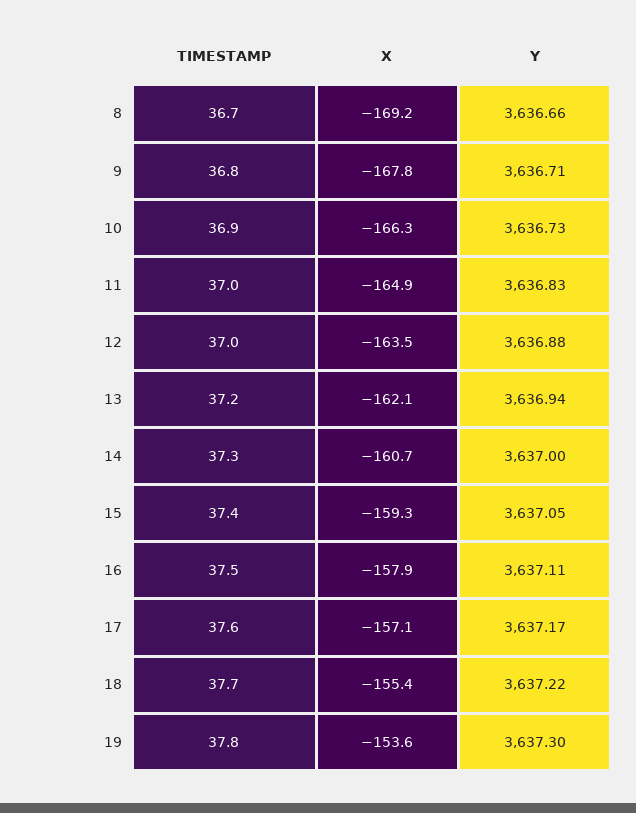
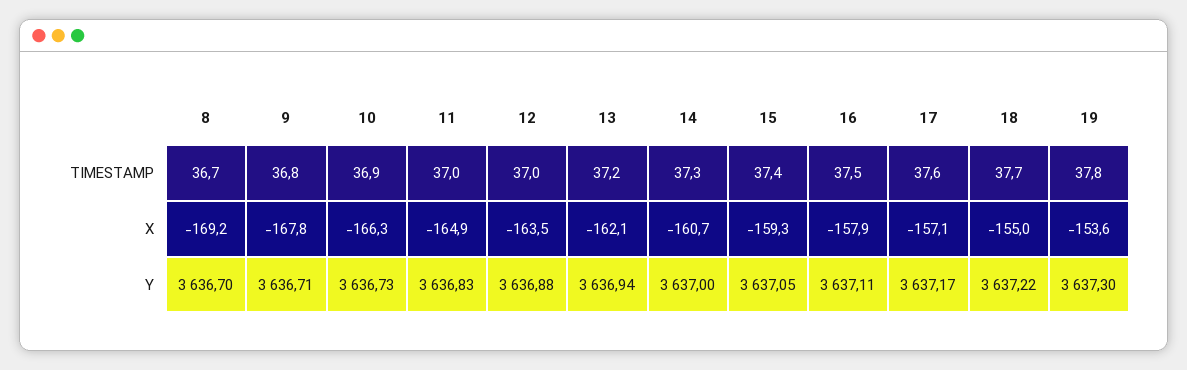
  {
    "TIMESTAMP": {
      "8": 36.7,
      "9": 36.8,
      "10": 36.9,
      "11": 37,
      "12": 37,
      "13": 37.2,
      "14": 37.3,
      "15": 37.4,
      "16": 37.5,
      "17": 37.6,
      "18": 37.7,
      "19": 37.8
    },
    "X": {
      "8": -169.2,
      "9": -167.8,
      "10": -166.3,
      "11": -164.9,
      "12": -163.5,
      "13": -162.1,
      "14": -160.7,
      "15": -159.3,
      "16": -157.9,
      "17": -157.1,
-     "18": -155.4,
+     "18": -155,
      "19": -153.6
    },
    "Y": {
-     "8": 3636.66,
+     "8": 3636.7,
      "9": 3636.71,
      "10": 3636.73,
      "11": 3636.83,
      "12": 3636.88,
      "13": 3636.94,
      "14": 3637,
      "15": 3637.05,
      "16": 3637.11,
      "17": 3637.17,
      "18": 3637.22,
      "19": 3637.3
    }
  }

